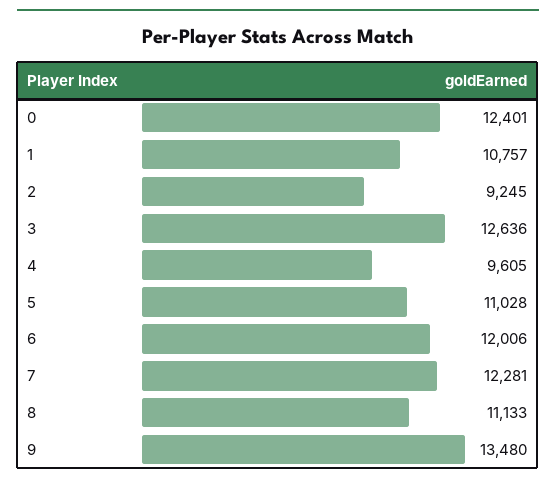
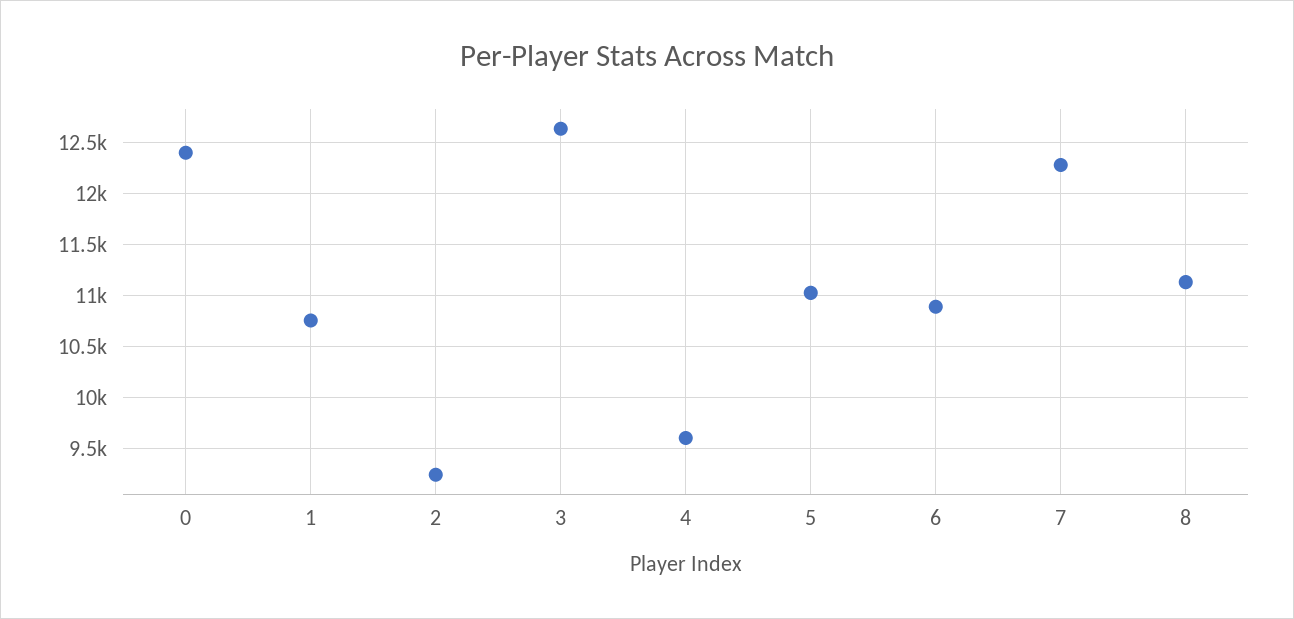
  {
    "0": 12401,
    "1": 10757,
    "2": 9245,
    "3": 12636,
    "4": 9605,
    "5": 11028,
-   "6": 12006,
+   "6": 10900,
    "7": 12281,
-   "8": 11133,
+   "8": 11133
-   "9": 13480
  }

